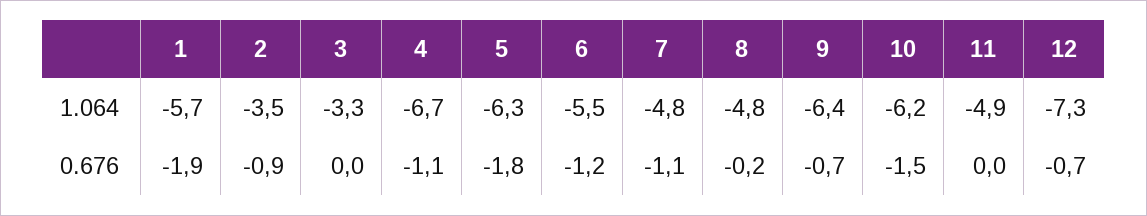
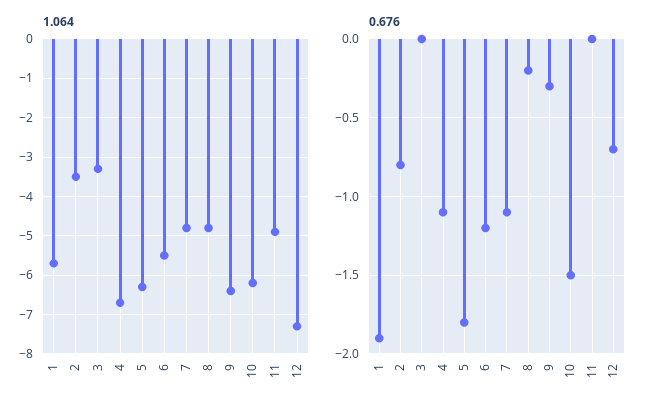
  {
    "1.064": {
      "1": -5.7,
      "2": -3.5,
      "3": -3.3,
      "4": -6.7,
      "5": -6.3,
      "6": -5.5,
      "7": -4.8,
      "8": -4.8,
      "9": -6.4,
      "10": -6.2,
      "11": -4.9,
      "12": -7.3
    },
    "0.676": {
      "1": -1.9,
-     "2": -0.9,
+     "2": -0.8,
      "3": 0,
      "4": -1.1,
      "5": -1.8,
      "6": -1.2,
      "7": -1.1,
      "8": -0.2,
-     "9": -0.7,
+     "9": -0.3,
      "10": -1.5,
      "11": 0,
      "12": -0.7
    }
  }

